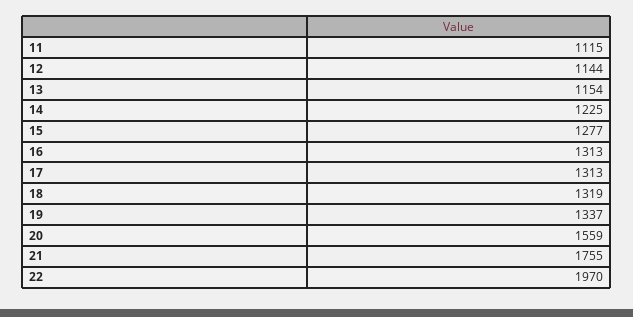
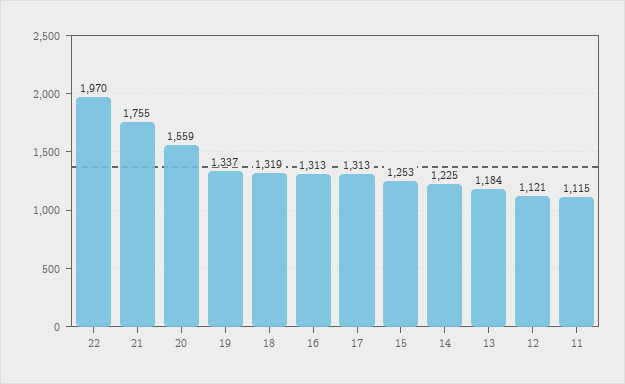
  {
    "11": 1115,
-   "12": 1144,
+   "12": 1121,
-   "13": 1154,
+   "13": 1184,
    "14": 1225,
-   "15": 1277,
+   "15": 1253,
    "16": 1313,
    "17": 1313,
    "18": 1319,
    "19": 1337,
    "20": 1559,
    "21": 1755,
    "22": 1970
  }

